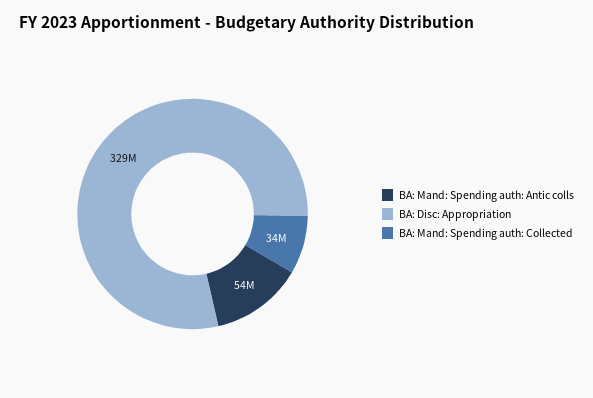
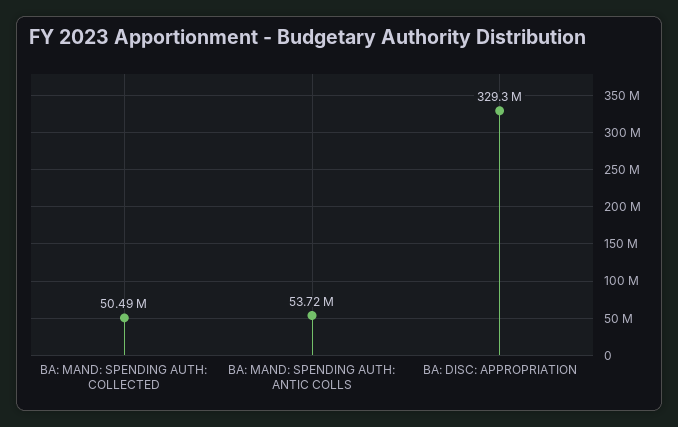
  {
    "BA: Mand: Spending auth: Antic colls": 53720000,
    "BA: Disc: Appropriation": 329300000,
-   "BA: Mand: Spending auth: Collected": 34000000
+   "BA: Mand: Spending auth: Collected": 50490000
  }

